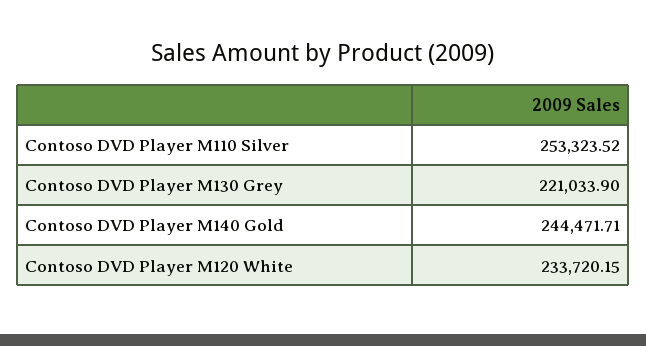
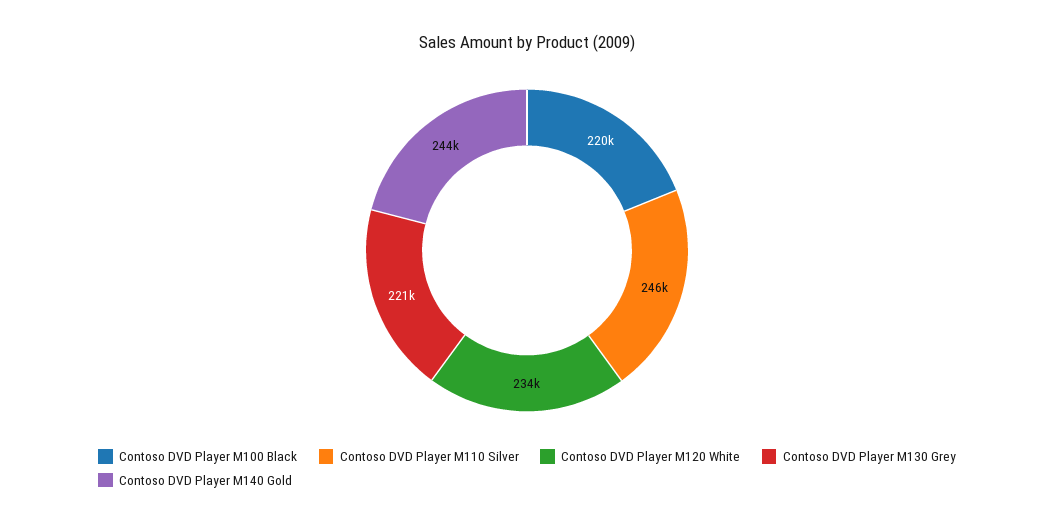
  {
-   "Contoso DVD Player M110 Silver": 253323.52,
+   "Contoso DVD Player M110 Silver": 246000,
    "Contoso DVD Player M130 Grey": 221033.9,
    "Contoso DVD Player M140 Gold": 244471.71,
-   "Contoso DVD Player M120 White": 233720.15
+   "Contoso DVD Player M120 White": 233720.15,
+   "Contoso DVD Player M100 Black": 220000
  }

